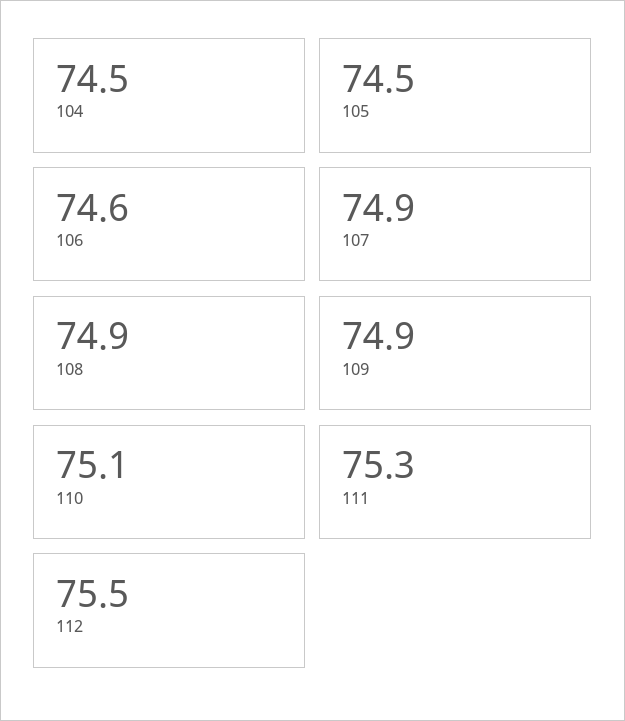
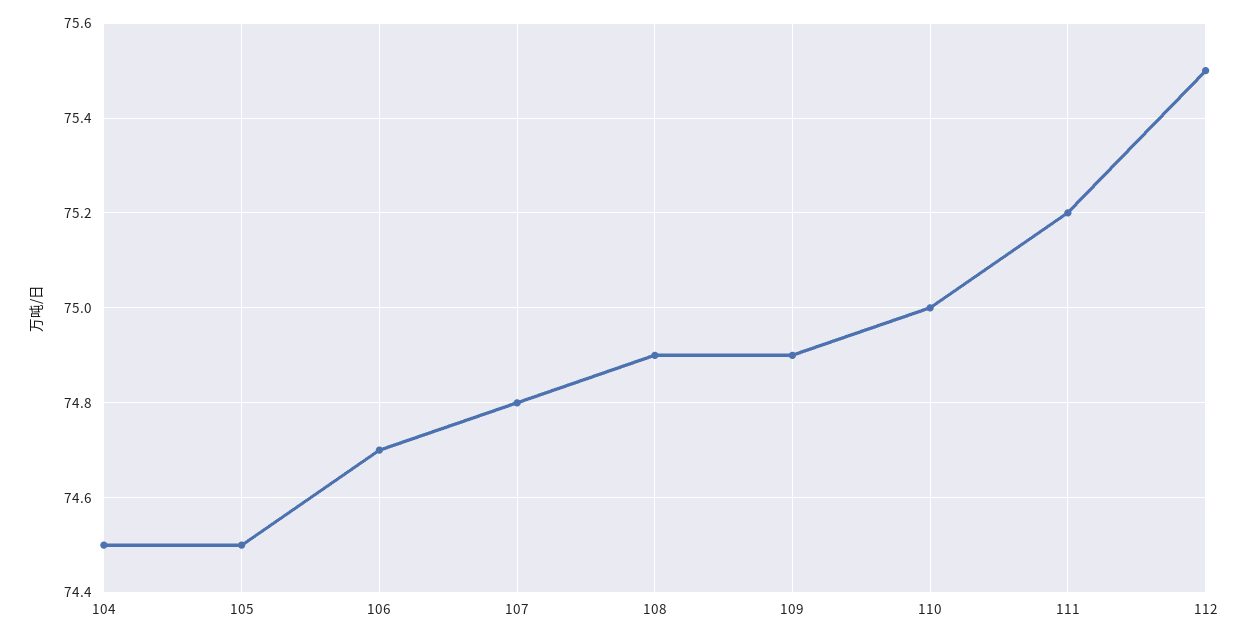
  {
    "104": 74.5,
    "105": 74.5,
-   "106": 74.6,
+   "106": 74.7,
-   "107": 74.9,
+   "107": 74.8,
    "108": 74.9,
    "109": 74.9,
-   "110": 75.1,
+   "110": 75,
-   "111": 75.3,
+   "111": 75.2,
    "112": 75.5
  }

